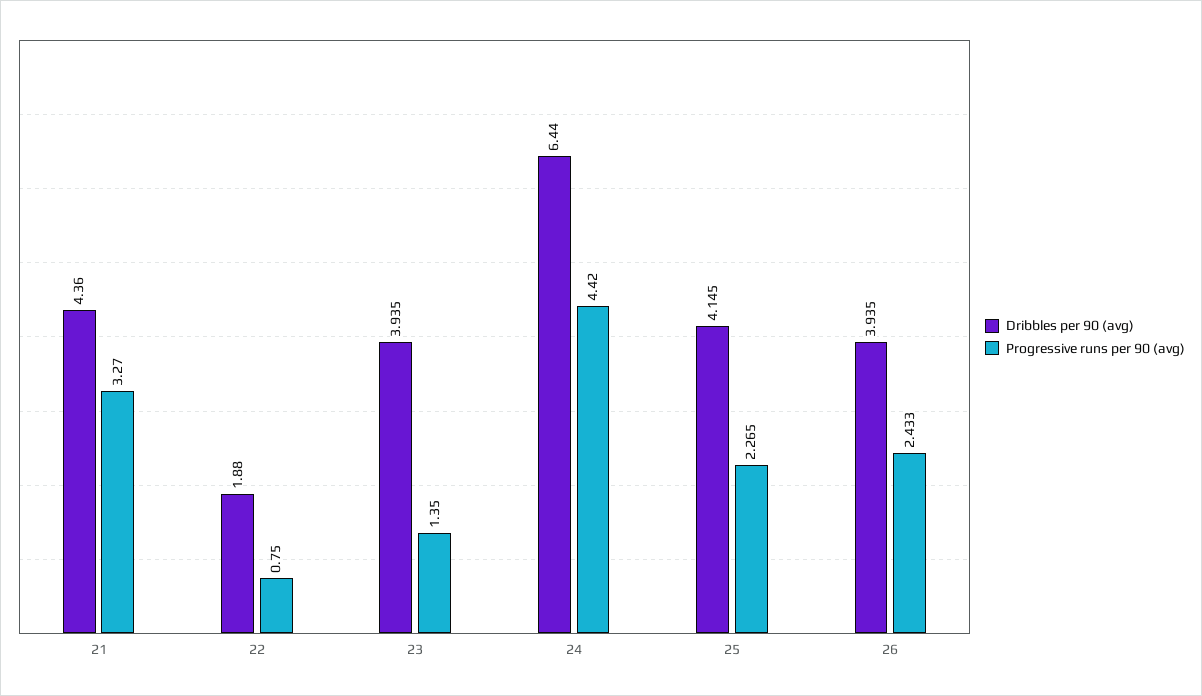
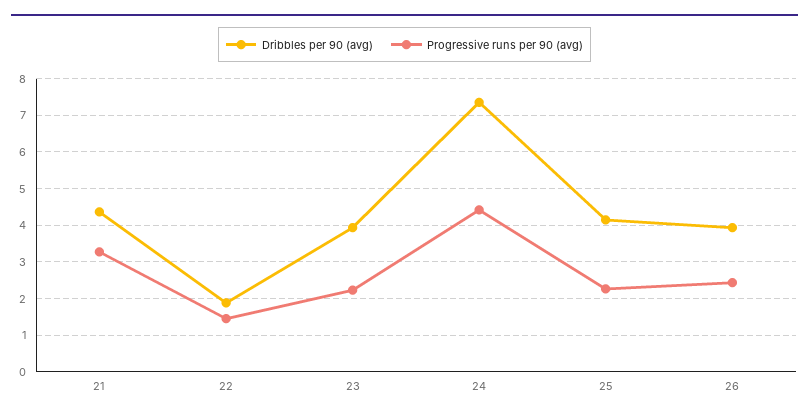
  {
    "Dribbles per 90 (avg)": {
      "21": 4.36,
      "22": 1.88,
      "23": 3.935,
-     "24": 6.44,
+     "24": 7.4,
      "25": 4.145,
      "26": 3.935
    },
    "Progressive runs per 90 (avg)": {
      "21": 3.27,
-     "22": 0.75,
+     "22": 1.4,
-     "23": 1.35,
+     "23": 2.2,
      "24": 4.42,
      "25": 2.265,
      "26": 2.433
    }
  }

